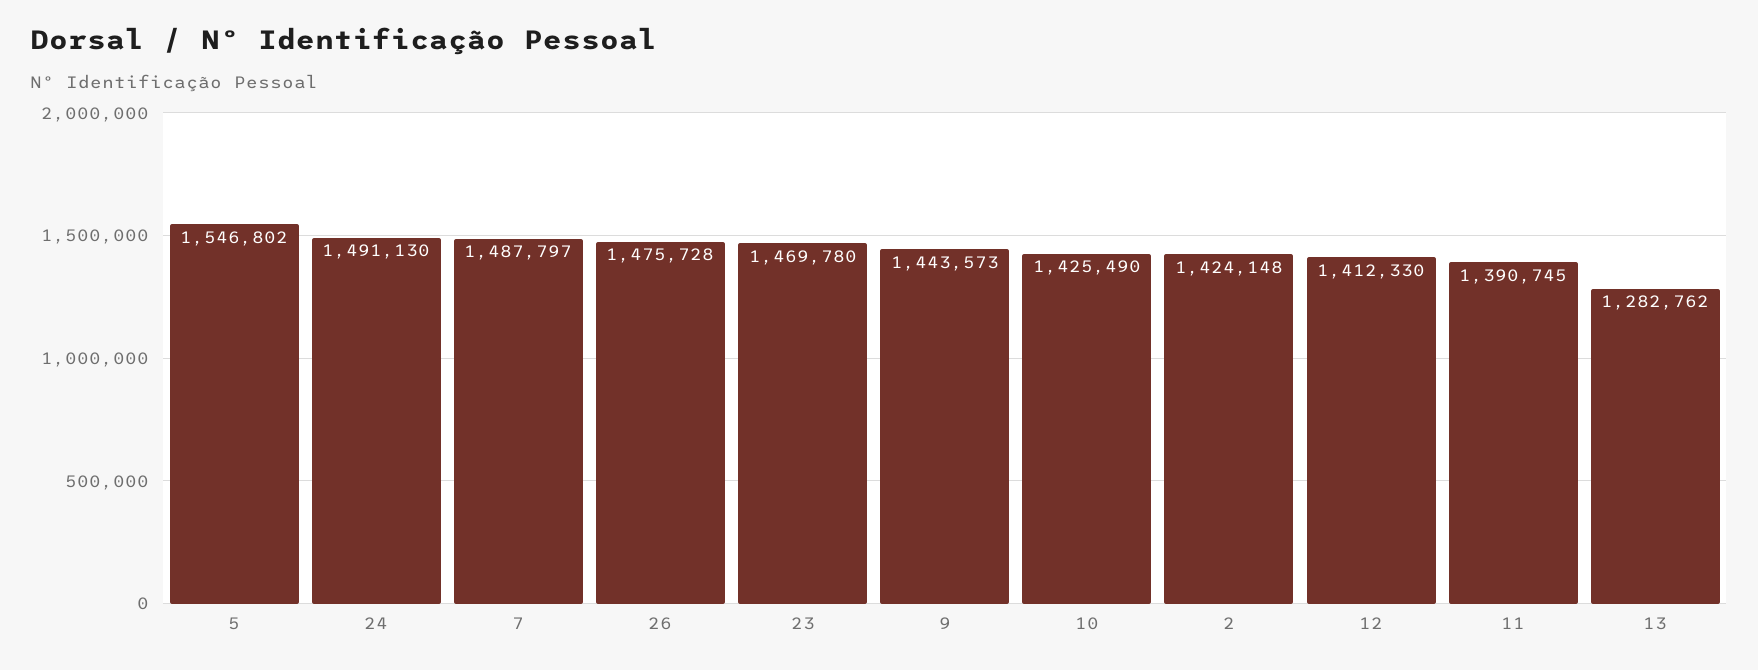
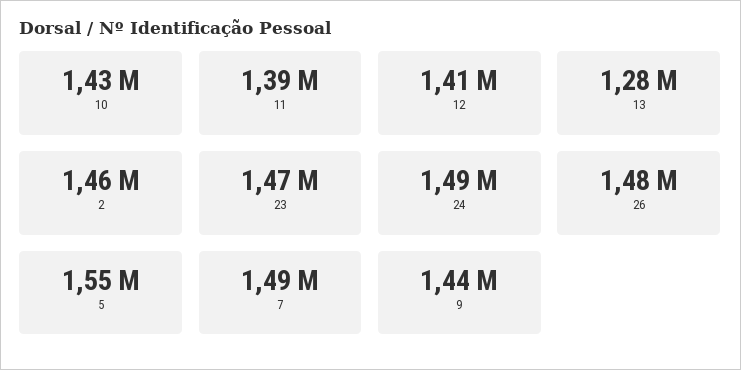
  {
    "5": 1546802,
    "24": 1491130,
    "7": 1487797,
    "26": 1475728,
    "23": 1469780,
    "9": 1443573,
    "10": 1425490,
-   "2": 1424148,
+   "2": 1460000,
    "12": 1412330,
    "11": 1390745,
    "13": 1282762
  }

